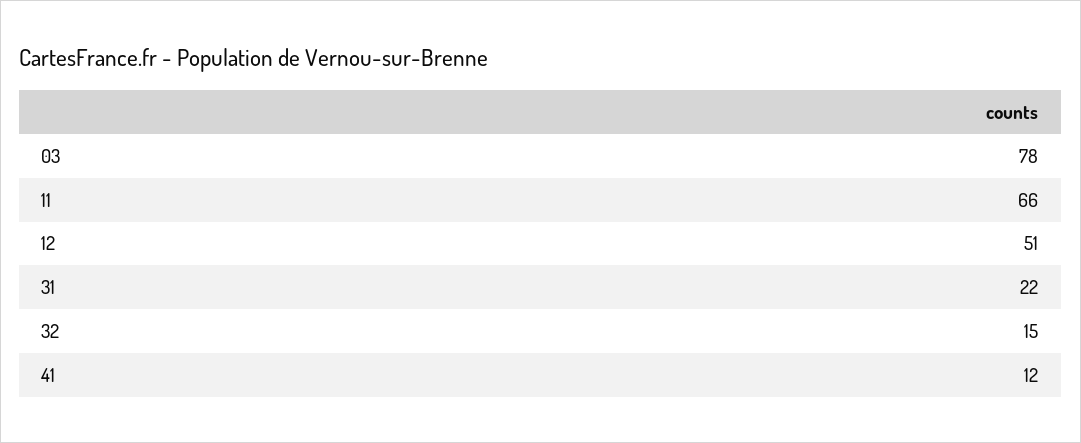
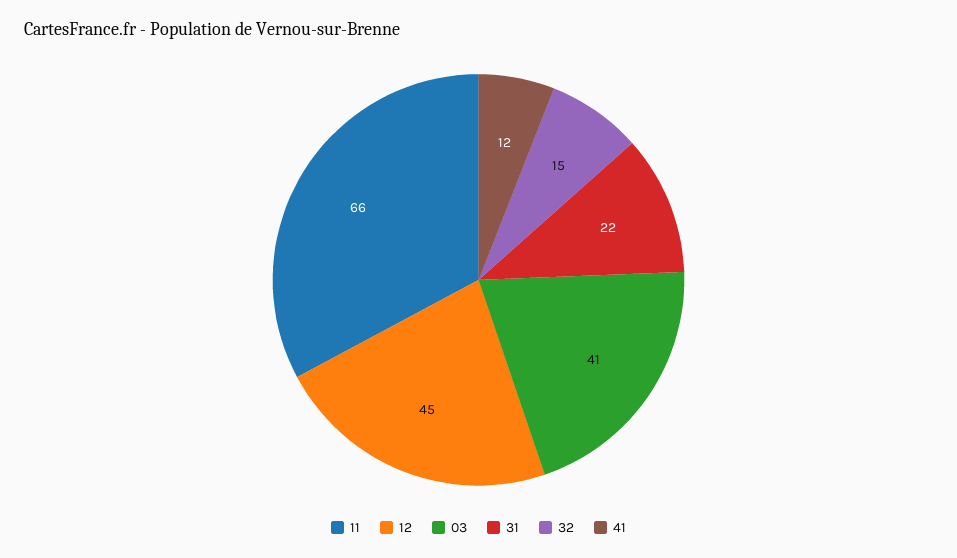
  {
-   "03": 78,
+   "03": 41,
    "11": 66,
-   "12": 51,
+   "12": 45,
    "31": 22,
    "32": 15,
    "41": 12
  }

